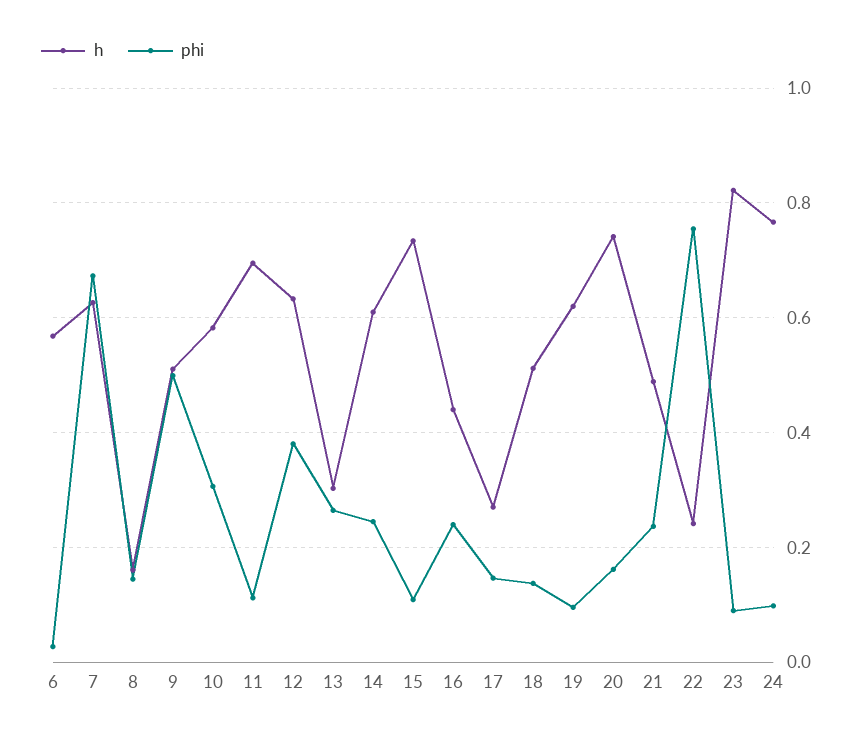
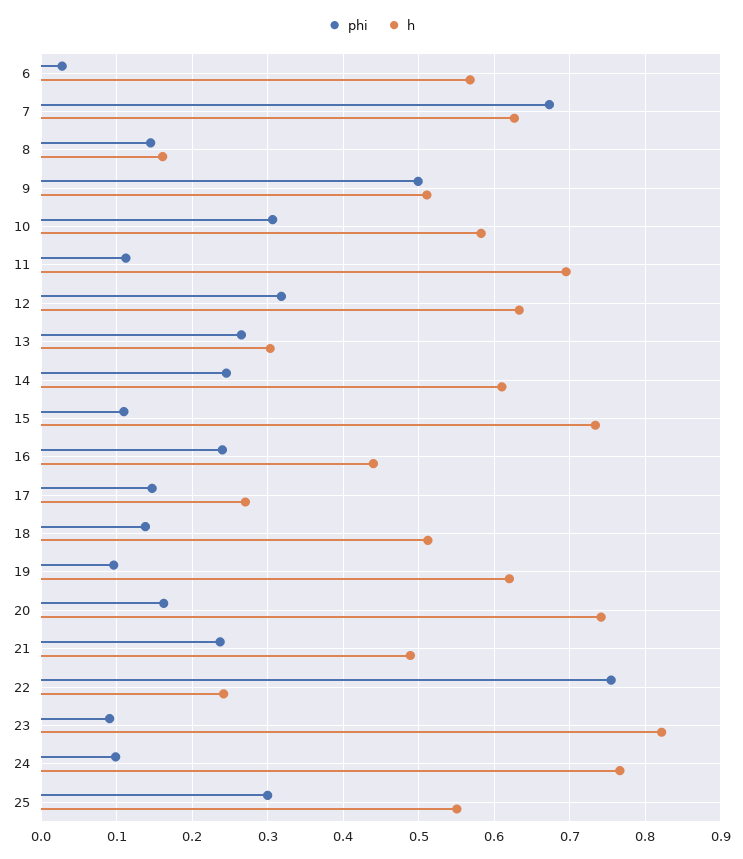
  {
    "h": {
      "6": 0.57,
      "7": 0.63,
      "8": 0.16,
      "9": 0.51,
      "10": 0.58,
      "11": 0.7,
      "12": 0.63,
      "13": 0.3,
      "14": 0.61,
      "15": 0.73,
      "16": 0.44,
      "17": 0.27,
      "18": 0.51,
      "19": 0.62,
      "20": 0.74,
      "21": 0.49,
      "22": 0.24,
      "23": 0.82,
-     "24": 0.77
+     "24": 0.77,
+     "25": 0.55
    },
    "phi": {
      "6": 0.03,
      "7": 0.67,
      "8": 0.15,
      "9": 0.5,
      "10": 0.31,
      "11": 0.11,
-     "12": 0.38,
+     "12": 0.32,
      "13": 0.27,
      "14": 0.25,
      "15": 0.11,
      "16": 0.24,
      "17": 0.15,
      "18": 0.14,
      "19": 0.1,
      "20": 0.16,
      "21": 0.24,
      "22": 0.75,
      "23": 0.09,
-     "24": 0.1
+     "24": 0.1,
+     "25": 0.3
    }
  }

